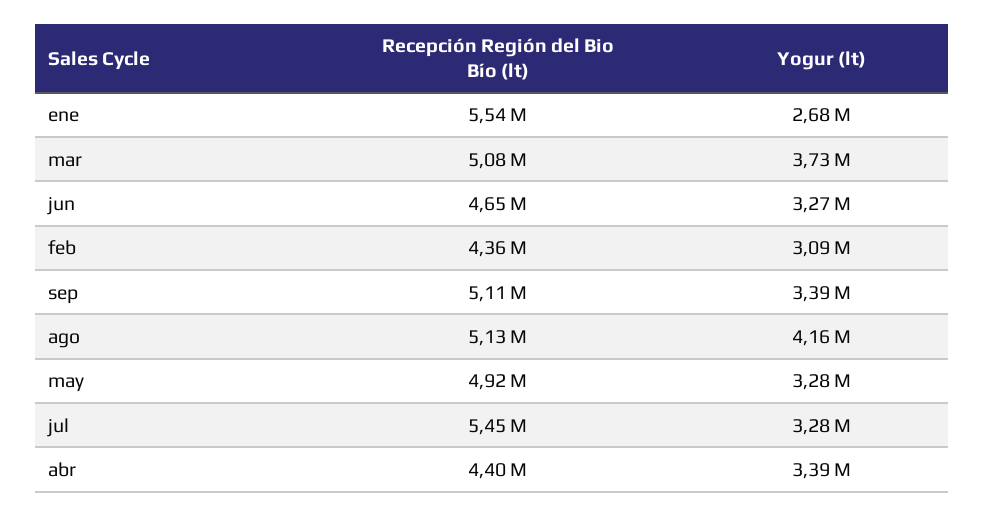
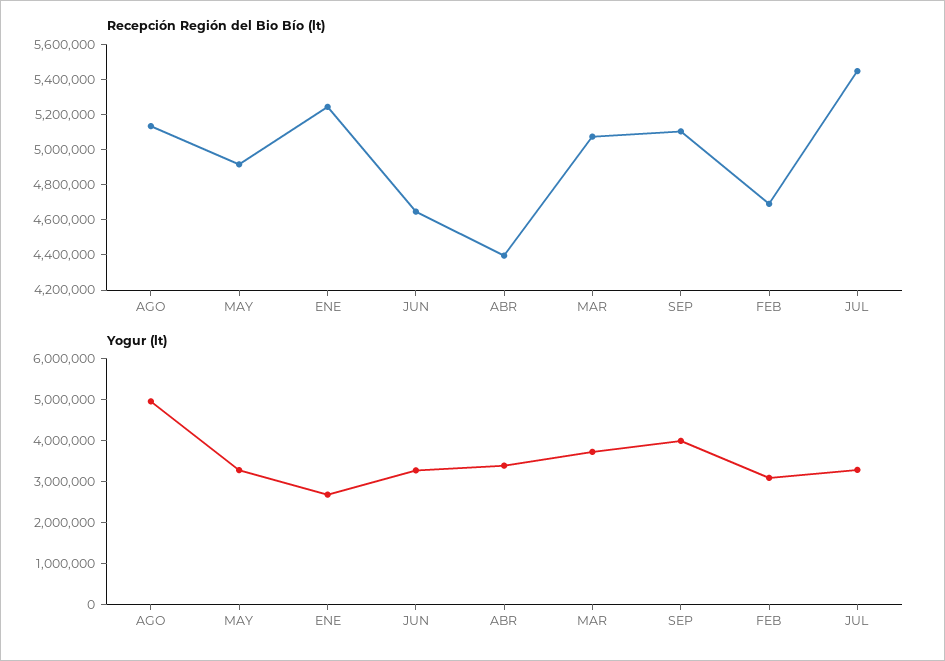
  {
    "Recepción Región del Bio Bío (lt)": {
-     "ene": 5540000,
+     "ene": 5250000,
      "mar": 5080000,
      "jun": 4650000,
-     "feb": 4360000,
+     "feb": 4700000,
      "sep": 5110000,
      "ago": 5130000,
      "may": 4920000,
      "jul": 5450000,
      "abr": 4400000
    },
    "Yogur (lt)": {
      "ene": 2680000,
      "mar": 3730000,
      "jun": 3270000,
      "feb": 3090000,
-     "sep": 3390000,
+     "sep": 4000000,
-     "ago": 4160000,
+     "ago": 5000000,
      "may": 3280000,
      "jul": 3280000,
      "abr": 3390000
    }
  }

